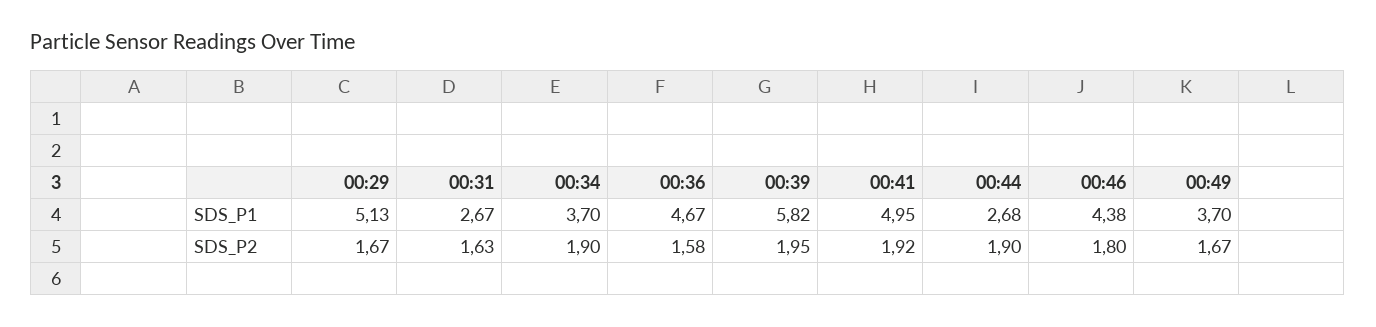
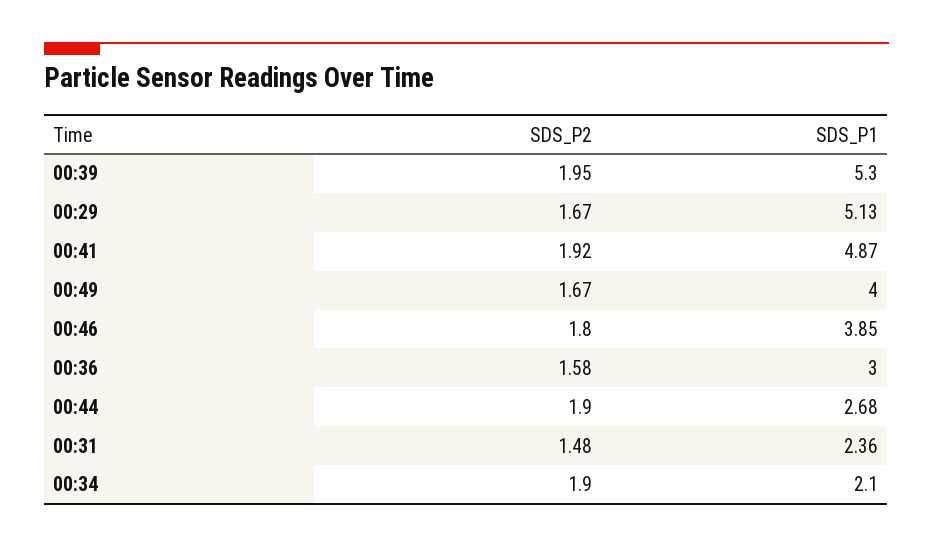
  {
    "00:29": {
      "SDS_P1": 5.13,
      "SDS_P2": 1.67
    },
    "00:31": {
-     "SDS_P1": 2.67,
+     "SDS_P1": 2.36,
-     "SDS_P2": 1.63
+     "SDS_P2": 1.48
    },
    "00:34": {
-     "SDS_P1": 3.7,
+     "SDS_P1": 2.1,
      "SDS_P2": 1.9
    },
    "00:36": {
-     "SDS_P1": 4.67,
+     "SDS_P1": 3,
      "SDS_P2": 1.58
    },
    "00:39": {
-     "SDS_P1": 5.82,
+     "SDS_P1": 5.3,
      "SDS_P2": 1.95
    },
    "00:41": {
-     "SDS_P1": 4.95,
+     "SDS_P1": 4.87,
      "SDS_P2": 1.92
    },
    "00:44": {
      "SDS_P1": 2.68,
      "SDS_P2": 1.9
    },
    "00:46": {
-     "SDS_P1": 4.38,
+     "SDS_P1": 3.85,
      "SDS_P2": 1.8
    },
    "00:49": {
-     "SDS_P1": 3.7,
+     "SDS_P1": 4,
      "SDS_P2": 1.67
    }
  }

